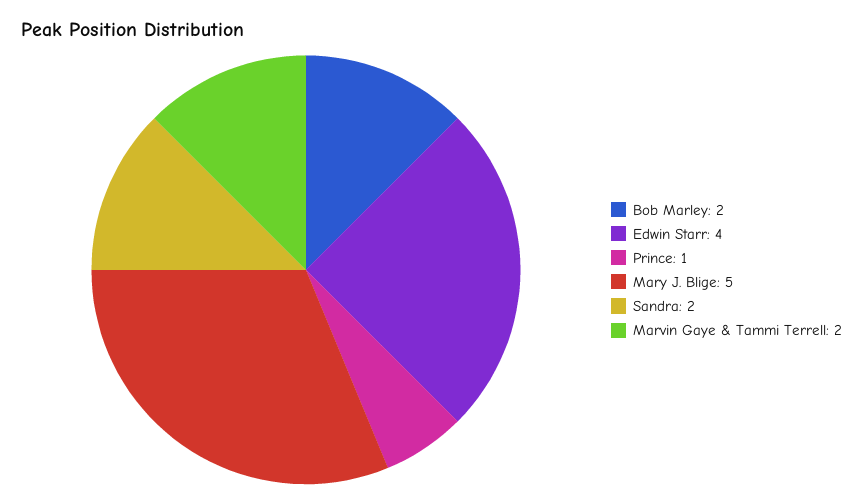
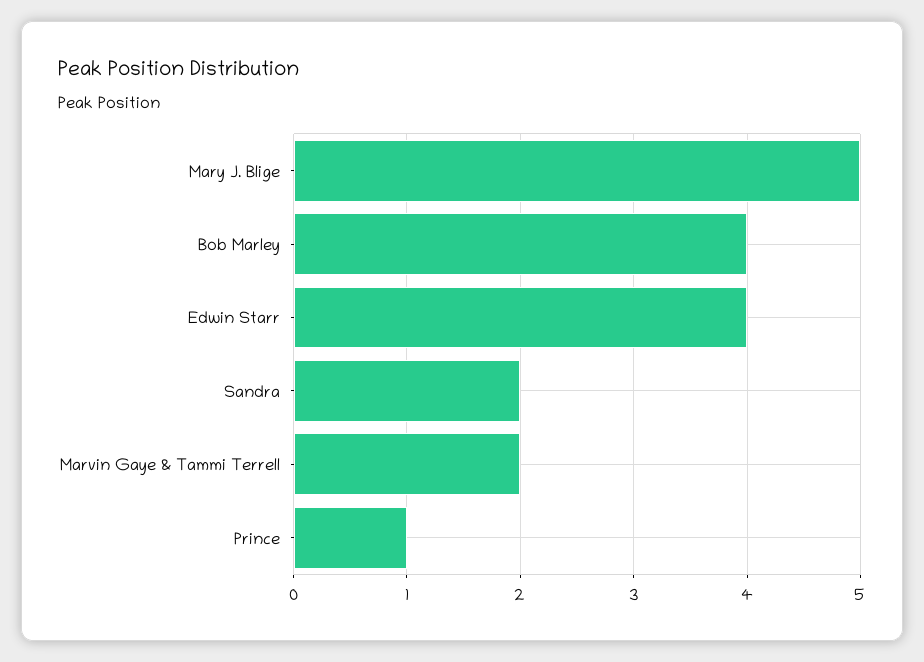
  {
-   "Bob Marley": 2,
+   "Bob Marley": 4,
    "Edwin Starr": 4,
    "Prince": 1,
    "Mary J. Blige": 5,
    "Sandra": 2,
    "Marvin Gaye & Tammi Terrell": 2
  }

